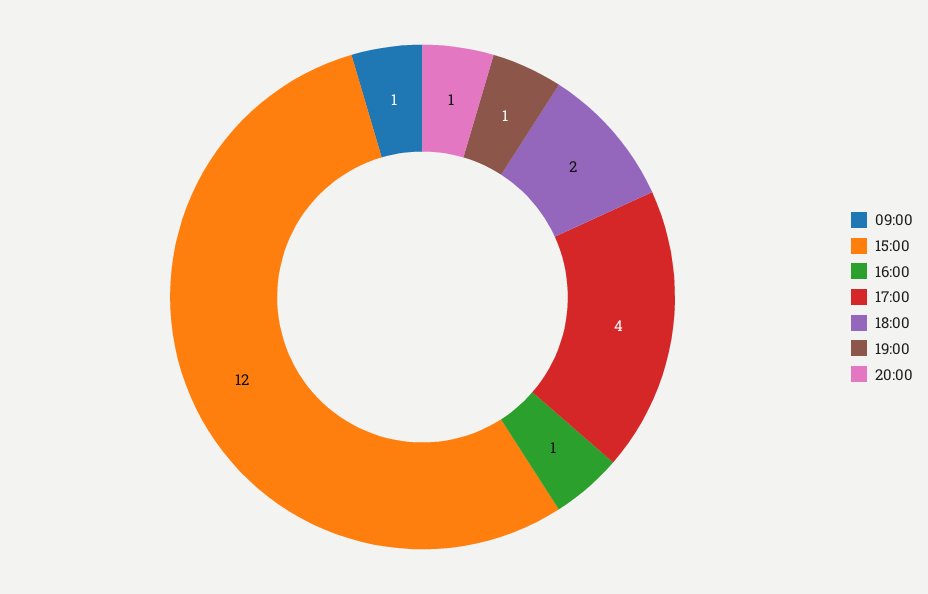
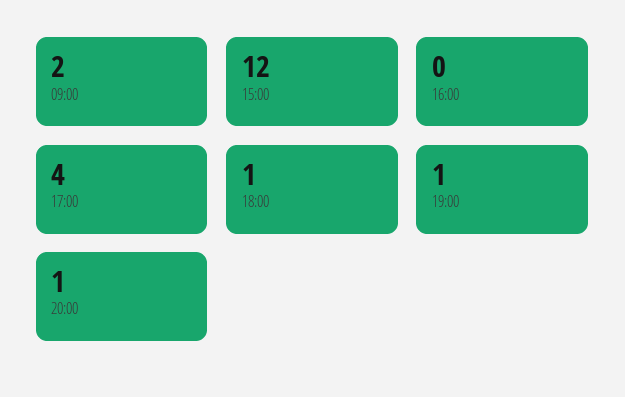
  {
-   "09:00": 1,
+   "09:00": 2,
    "15:00": 12,
-   "16:00": 1,
+   "16:00": 0,
    "17:00": 4,
-   "18:00": 2,
+   "18:00": 1,
    "19:00": 1,
    "20:00": 1
  }

